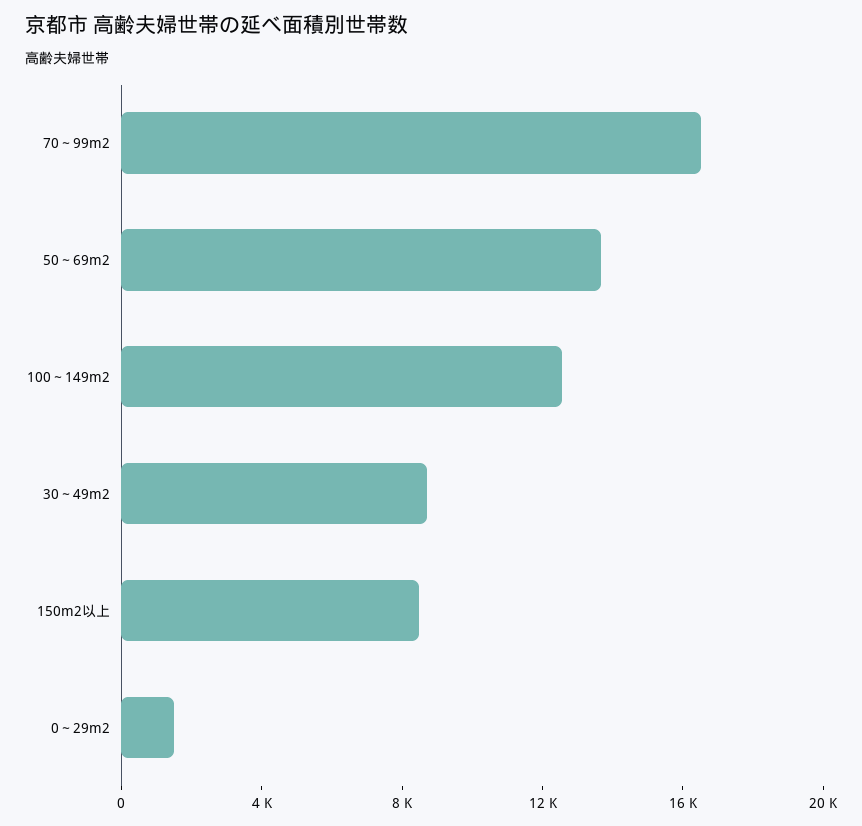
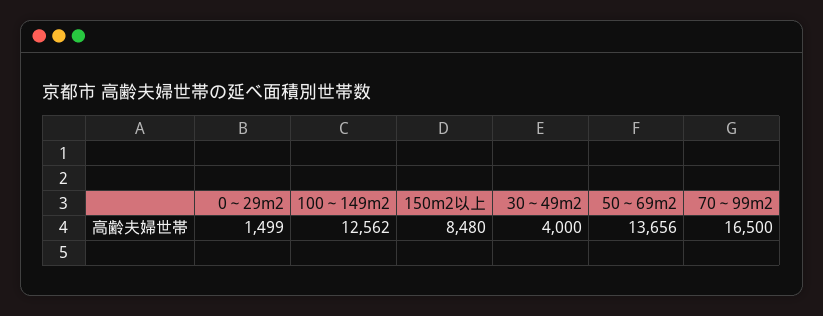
  {
    "70～99m2": 16500,
    "50～69m2": 13656,
    "100～149m2": 12562,
-   "30～49m2": 9000,
+   "30～49m2": 4000,
    "150m2以上": 8480,
    "0～29m2": 1499
  }

